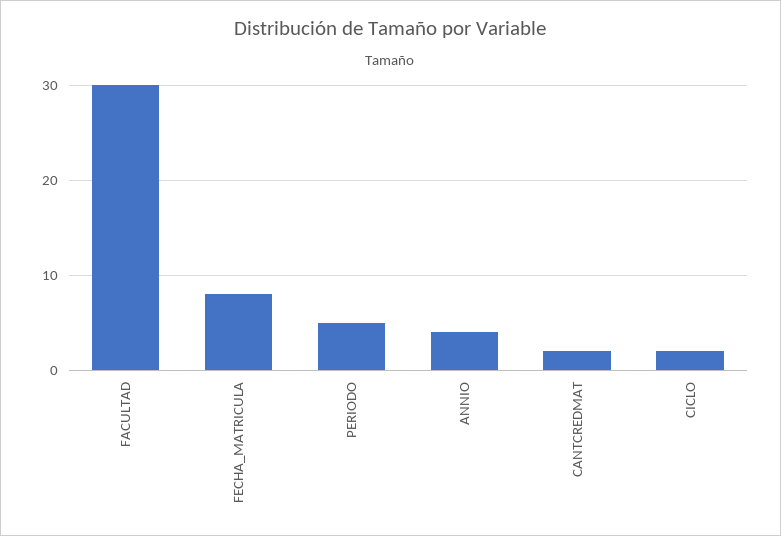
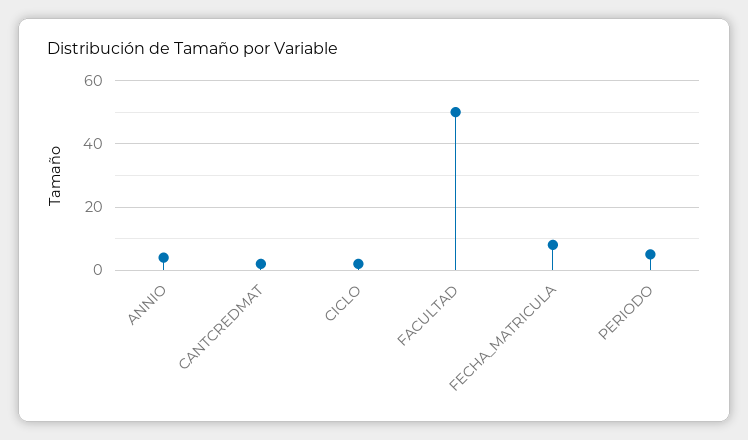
  {
-   "FACULTAD": 30,
+   "FACULTAD": 50,
    "FECHA_MATRICULA": 8,
    "PERIODO": 5,
    "ANNIO": 4,
    "CANTCREDMAT": 2,
    "CICLO": 2
  }

